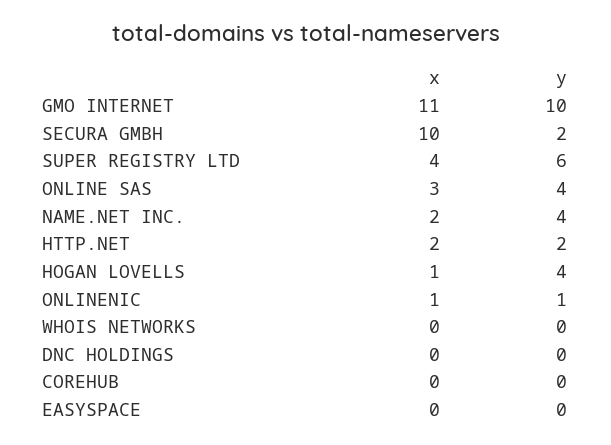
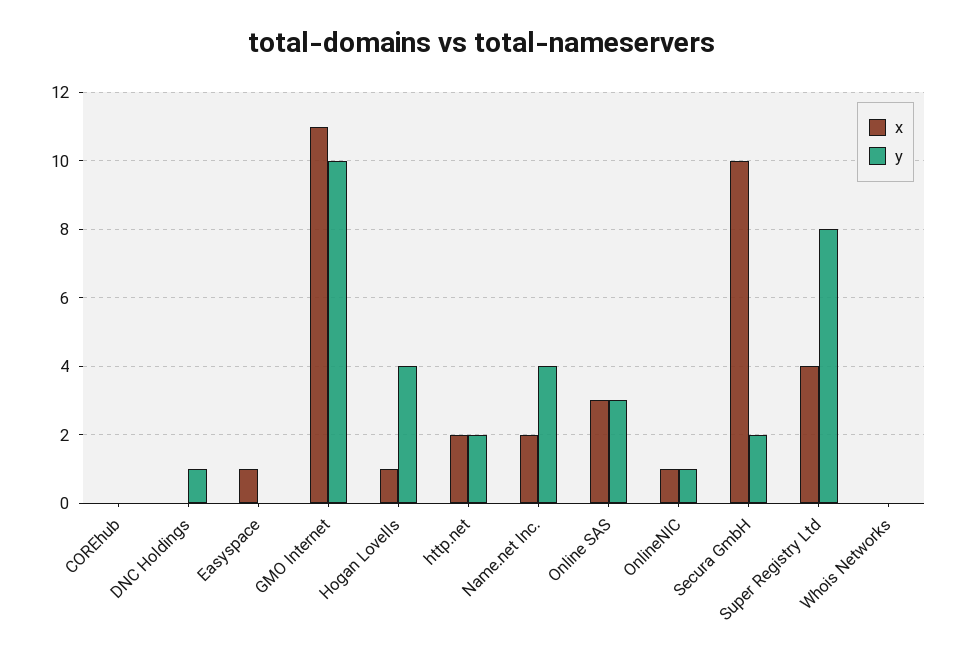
  {
    "x": {
      "GMO INTERNET": 11,
      "SECURA GMBH": 10,
      "SUPER REGISTRY LTD": 4,
      "ONLINE SAS": 3,
      "NAME.NET INC.": 2,
      "HTTP.NET": 2,
      "HOGAN LOVELLS": 1,
      "ONLINENIC": 1,
      "WHOIS NETWORKS": 0,
      "DNC HOLDINGS": 0,
      "COREHUB": 0,
-     "EASYSPACE": 0
+     "EASYSPACE": 1
    },
    "y": {
      "GMO INTERNET": 10,
      "SECURA GMBH": 2,
-     "SUPER REGISTRY LTD": 6,
+     "SUPER REGISTRY LTD": 8,
-     "ONLINE SAS": 4,
+     "ONLINE SAS": 3,
      "NAME.NET INC.": 4,
      "HTTP.NET": 2,
      "HOGAN LOVELLS": 4,
      "ONLINENIC": 1,
      "WHOIS NETWORKS": 0,
-     "DNC HOLDINGS": 0,
+     "DNC HOLDINGS": 1,
      "COREHUB": 0,
      "EASYSPACE": 0
    }
  }

